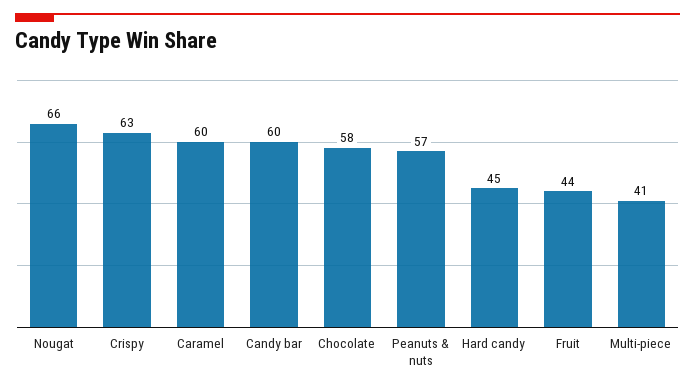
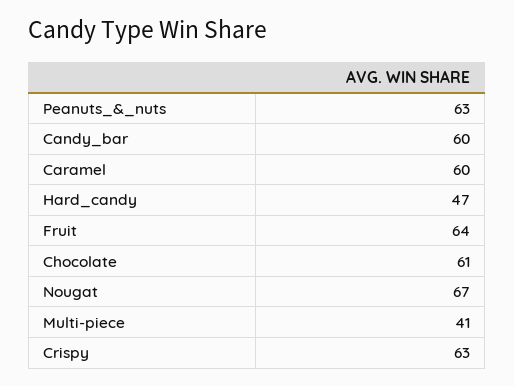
  {
-   "Nougat": 66,
+   "Nougat": 67,
    "Crispy": 63,
    "Caramel": 60,
    "Candy bar": 60,
-   "Chocolate": 58,
+   "Chocolate": 61,
-   "Peanuts & nuts": 57,
+   "Peanuts & nuts": 63,
-   "Hard candy": 45,
+   "Hard candy": 47,
-   "Fruit": 44,
+   "Fruit": 64,
    "Multi-piece": 41
  }

